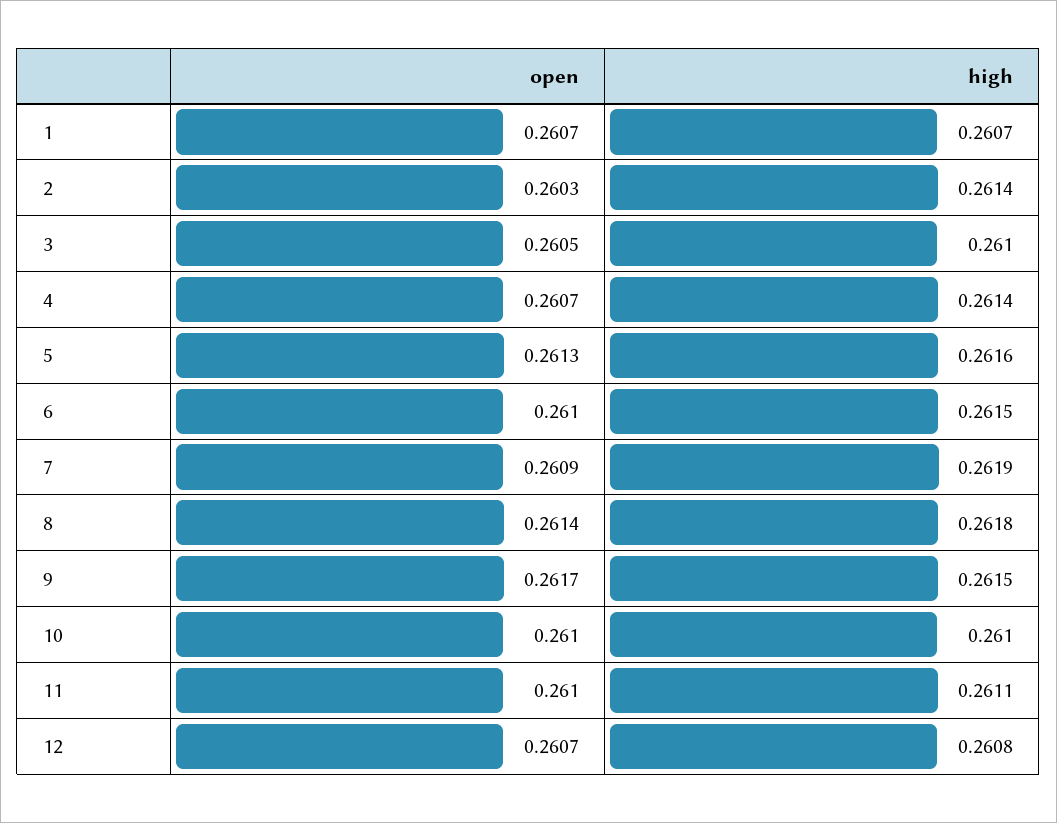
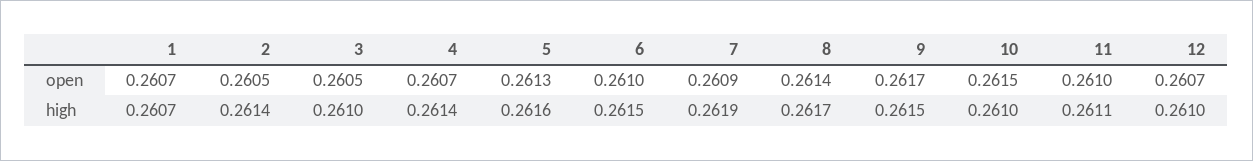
  {
    "open": {
      "1": 0.2607,
-     "2": 0.2603,
+     "2": 0.2605,
      "3": 0.2605,
      "4": 0.2607,
      "5": 0.2613,
      "6": 0.261,
      "7": 0.2609,
      "8": 0.2614,
      "9": 0.2617,
-     "10": 0.261,
+     "10": 0.2615,
      "11": 0.261,
      "12": 0.2607
    },
    "high": {
      "1": 0.2607,
      "2": 0.2614,
      "3": 0.261,
      "4": 0.2614,
      "5": 0.2616,
      "6": 0.2615,
      "7": 0.2619,
-     "8": 0.2618,
+     "8": 0.2617,
      "9": 0.2615,
      "10": 0.261,
      "11": 0.2611,
-     "12": 0.2608
+     "12": 0.261
    }
  }

